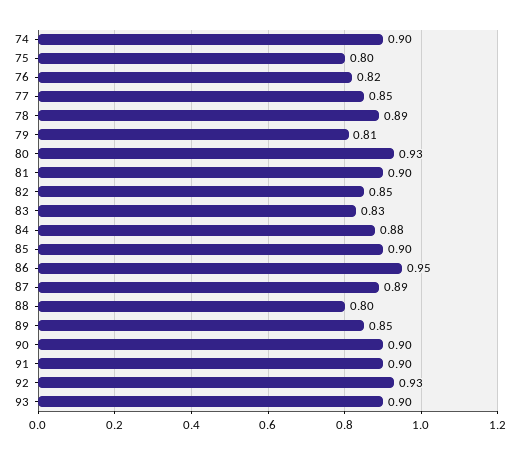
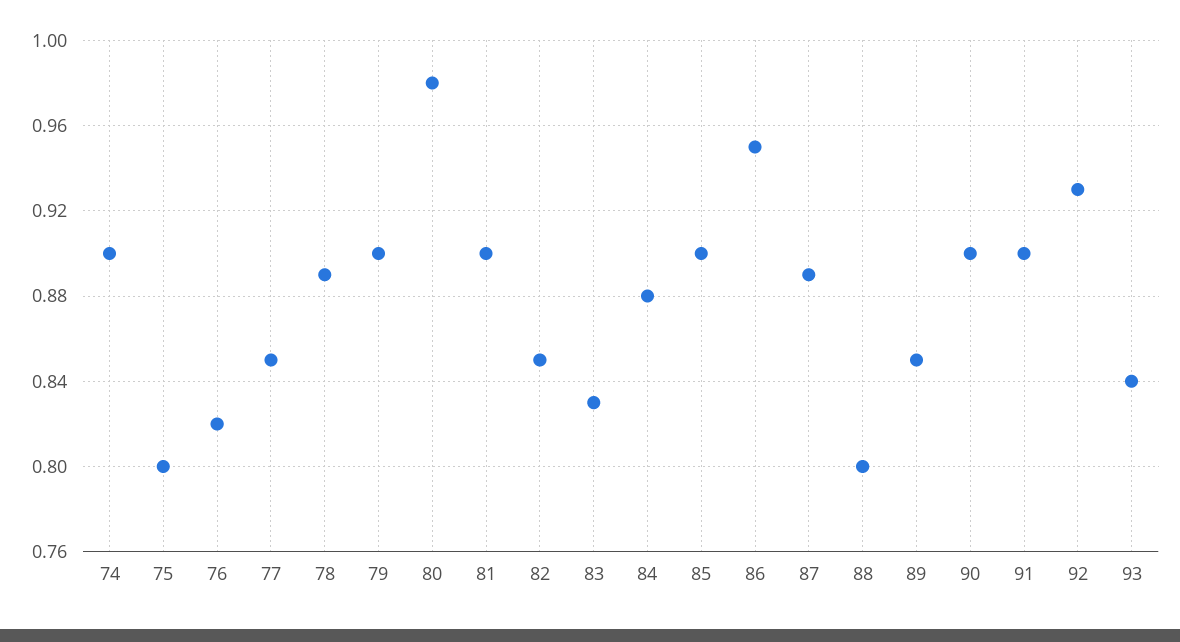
  {
    "74": 0.9,
    "75": 0.8,
    "76": 0.82,
    "77": 0.85,
    "78": 0.89,
-   "79": 0.81,
+   "79": 0.9,
-   "80": 0.93,
+   "80": 0.98,
    "81": 0.9,
    "82": 0.85,
    "83": 0.83,
    "84": 0.88,
    "85": 0.9,
    "86": 0.95,
    "87": 0.89,
    "88": 0.8,
    "89": 0.85,
    "90": 0.9,
    "91": 0.9,
    "92": 0.93,
-   "93": 0.9
+   "93": 0.84
  }

